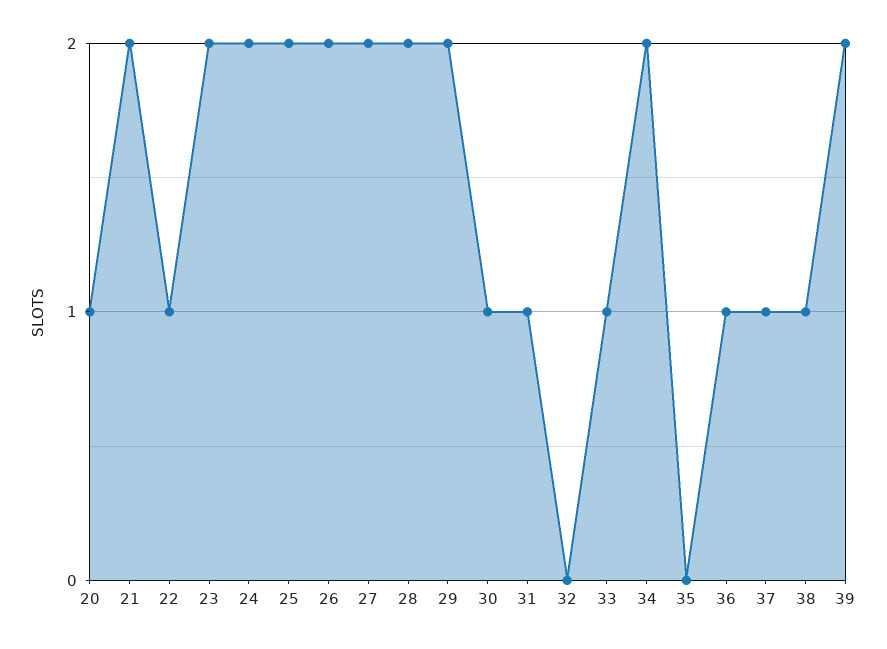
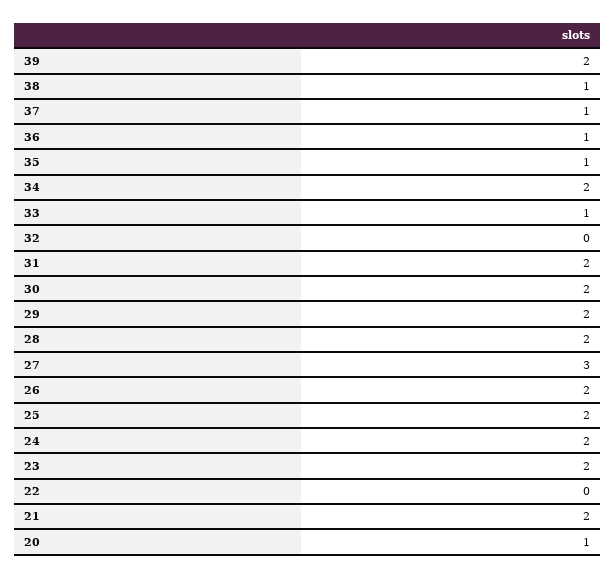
  {
    "20": 1,
    "21": 2,
-   "22": 1,
+   "22": 0,
    "23": 2,
    "24": 2,
    "25": 2,
    "26": 2,
-   "27": 2,
+   "27": 3,
    "28": 2,
    "29": 2,
-   "30": 1,
+   "30": 2,
-   "31": 1,
+   "31": 2,
    "32": 0,
    "33": 1,
    "34": 2,
-   "35": 0,
+   "35": 1,
    "36": 1,
    "37": 1,
    "38": 1,
    "39": 2
  }

